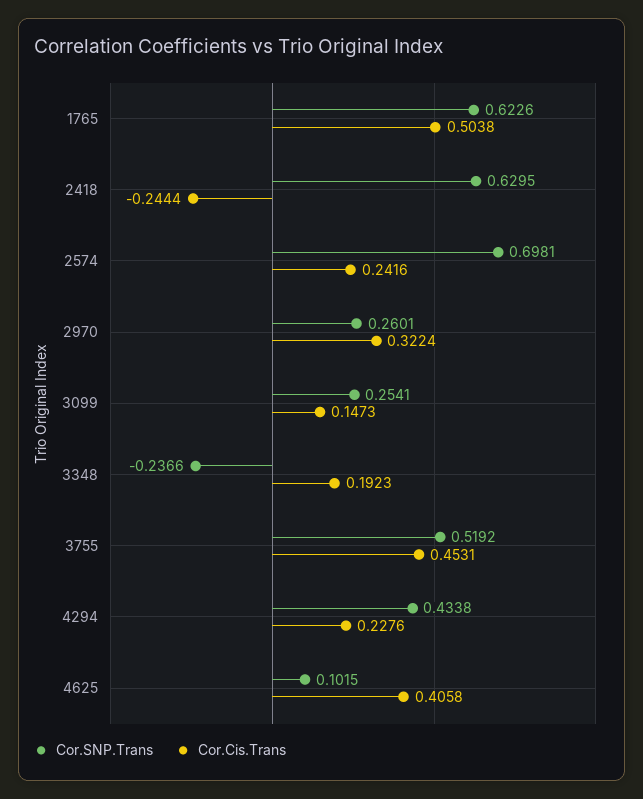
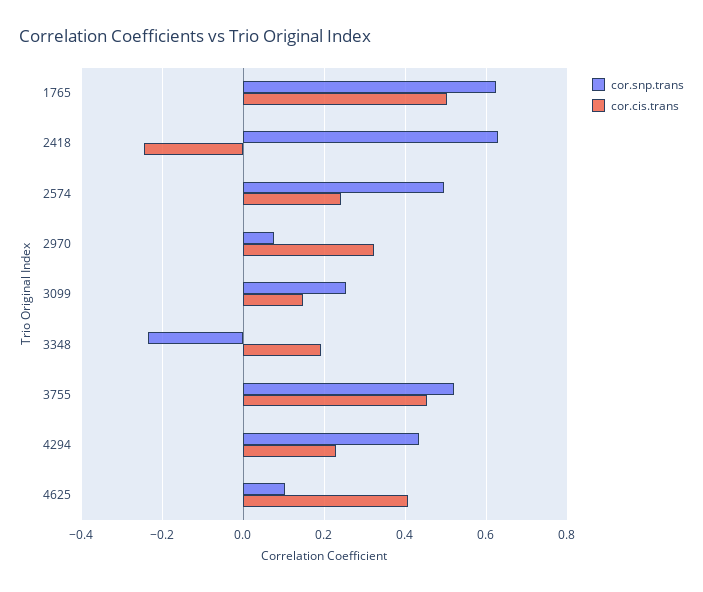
  {
    "Cor.SNP.Trans": {
      "1765": 0.6226,
      "2418": 0.6295,
-     "2574": 0.6981,
+     "2574": 0.5,
-     "2970": 0.2601,
+     "2970": 0.08,
      "3099": 0.2541,
      "3348": -0.2366,
      "3755": 0.5192,
      "4294": 0.4338,
      "4625": 0.1015
    },
    "Cor.Cis.Trans": {
      "1765": 0.5038,
      "2418": -0.2444,
      "2574": 0.2416,
      "2970": 0.3224,
      "3099": 0.1473,
      "3348": 0.1923,
      "3755": 0.4531,
      "4294": 0.2276,
      "4625": 0.4058
    }
  }

